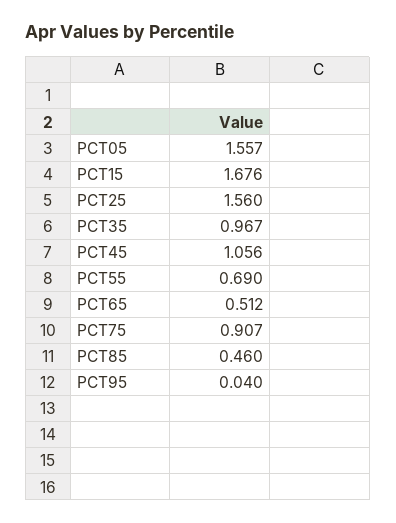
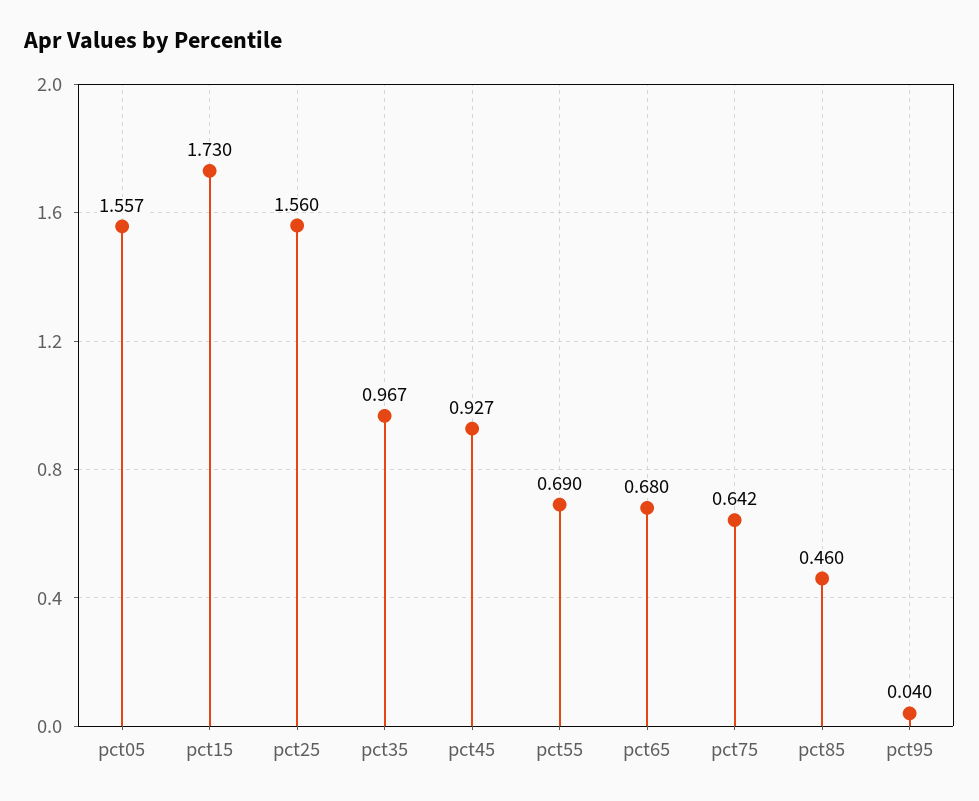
  {
    "PCT05": 1.557,
-   "PCT15": 1.676,
+   "PCT15": 1.73,
    "PCT25": 1.56,
    "PCT35": 0.967,
-   "PCT45": 1.056,
+   "PCT45": 0.927,
    "PCT55": 0.69,
-   "PCT65": 0.512,
+   "PCT65": 0.68,
-   "PCT75": 0.907,
+   "PCT75": 0.642,
    "PCT85": 0.46,
    "PCT95": 0.04
  }

